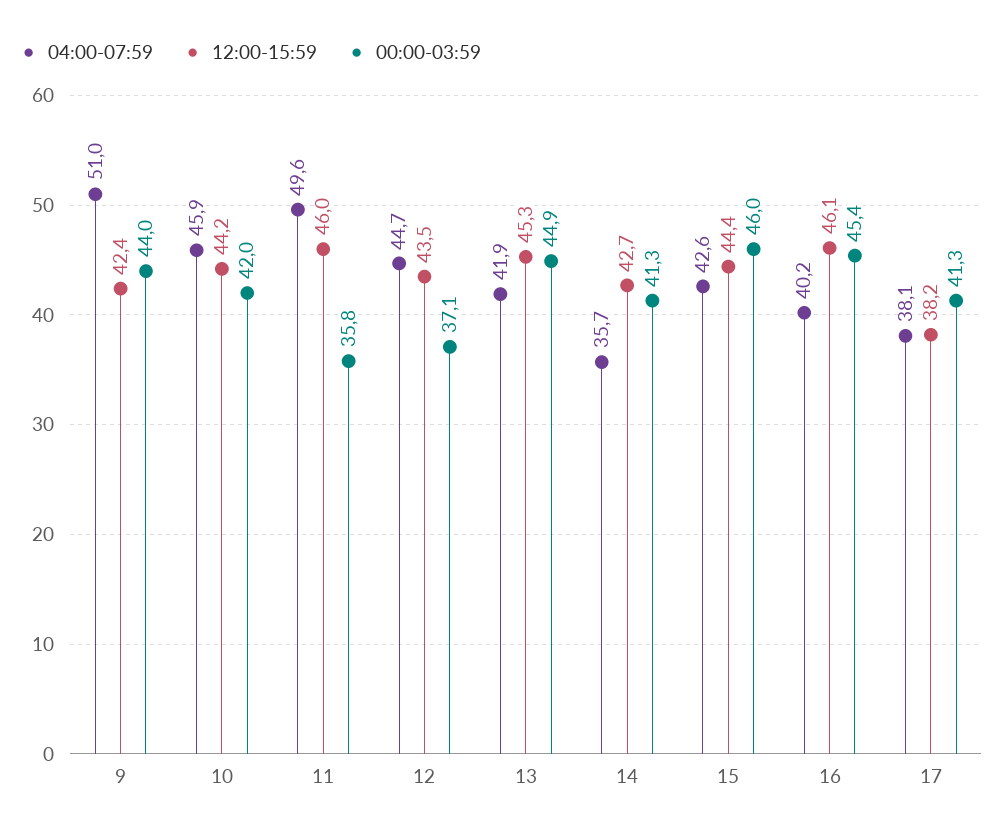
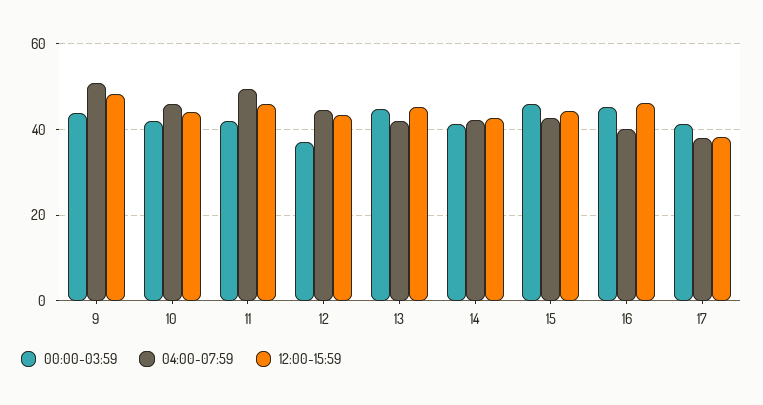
  {
    "04:00-07:59": {
      "9": 51,
      "10": 45.9,
      "11": 49.6,
      "12": 44.7,
      "13": 41.9,
-     "14": 35.7,
+     "14": 42,
      "15": 42.6,
      "16": 40.2,
      "17": 38.1
    },
    "12:00-15:59": {
-     "9": 42.4,
+     "9": 48,
      "10": 44.2,
      "11": 46,
      "12": 43.5,
      "13": 45.3,
      "14": 42.7,
      "15": 44.4,
      "16": 46.1,
      "17": 38.2
    },
    "00:00-03:59": {
      "9": 44,
      "10": 42,
-     "11": 35.8,
+     "11": 42,
      "12": 37.1,
      "13": 44.9,
      "14": 41.3,
      "15": 46,
      "16": 45.4,
      "17": 41.3
    }
  }

